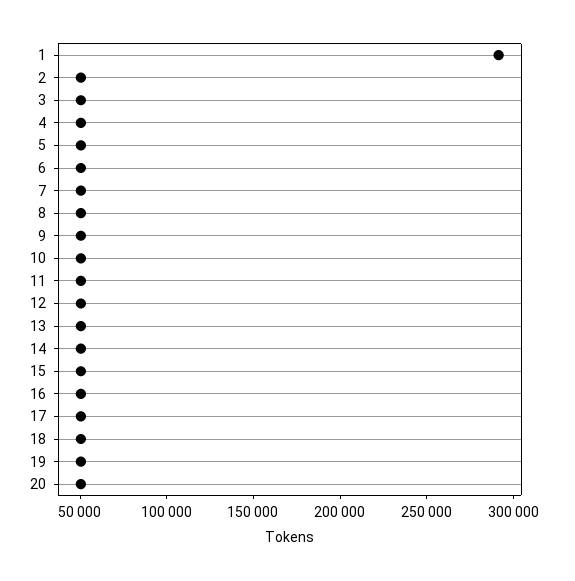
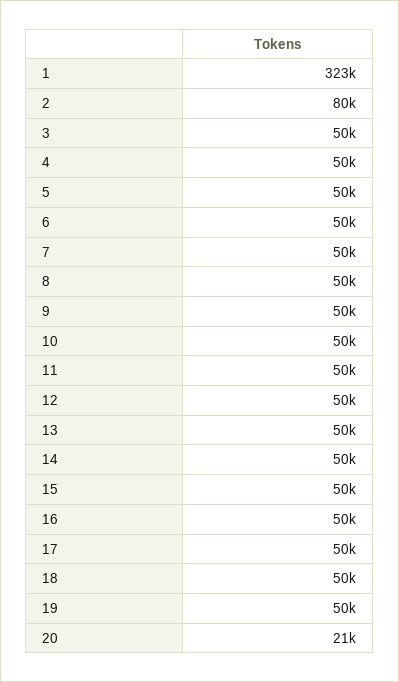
  {
-   "1": 290000,
+   "1": 323000,
-   "2": 50000,
+   "2": 80000,
    "3": 50000,
    "4": 50000,
    "5": 50000,
    "6": 50000,
    "7": 50000,
    "8": 50000,
    "9": 50000,
    "10": 50000,
    "11": 50000,
    "12": 50000,
    "13": 50000,
    "14": 50000,
    "15": 50000,
    "16": 50000,
    "17": 50000,
    "18": 50000,
    "19": 50000,
-   "20": 50000
+   "20": 21000
  }

